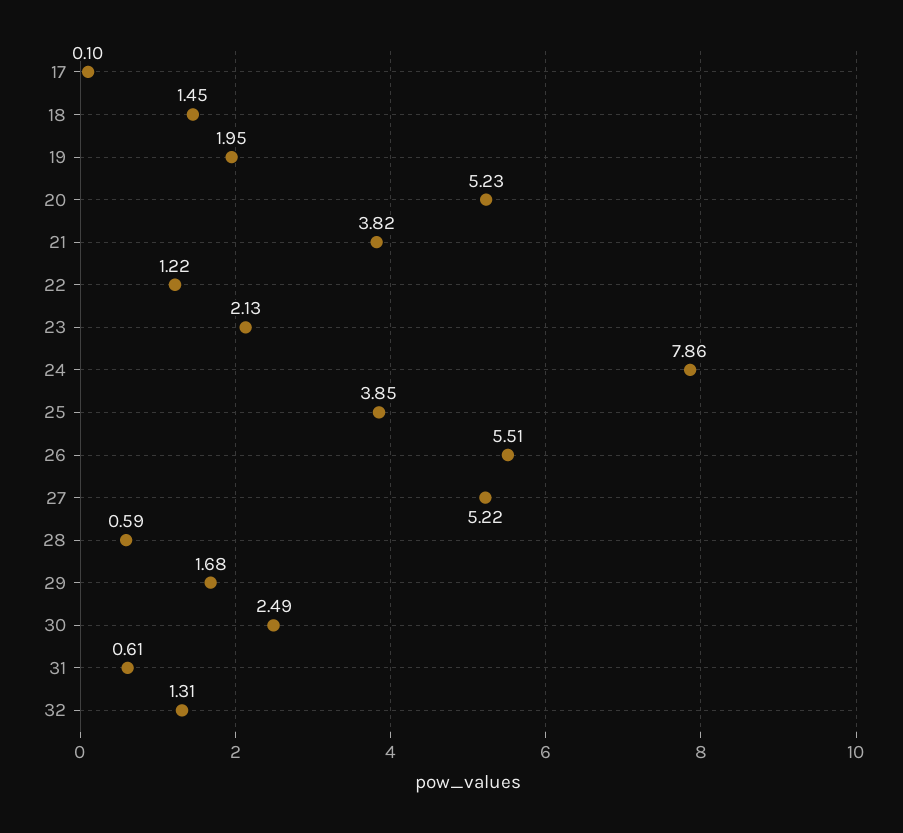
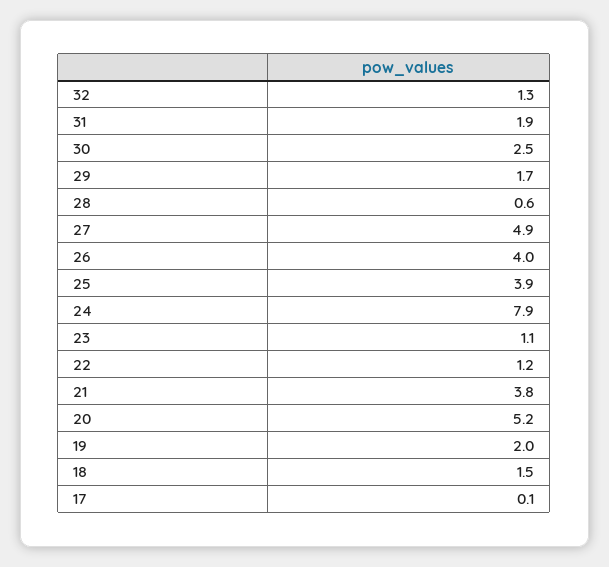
  {
    "17": 0.1,
    "18": 1.45,
    "19": 1.95,
    "20": 5.23,
    "21": 3.82,
    "22": 1.22,
-   "23": 2.13,
+   "23": 1.1,
    "24": 7.86,
    "25": 3.85,
-   "26": 5.51,
+   "26": 4,
-   "27": 5.22,
+   "27": 4.9,
    "28": 0.59,
    "29": 1.68,
    "30": 2.49,
-   "31": 0.61,
+   "31": 1.9,
    "32": 1.31
  }

